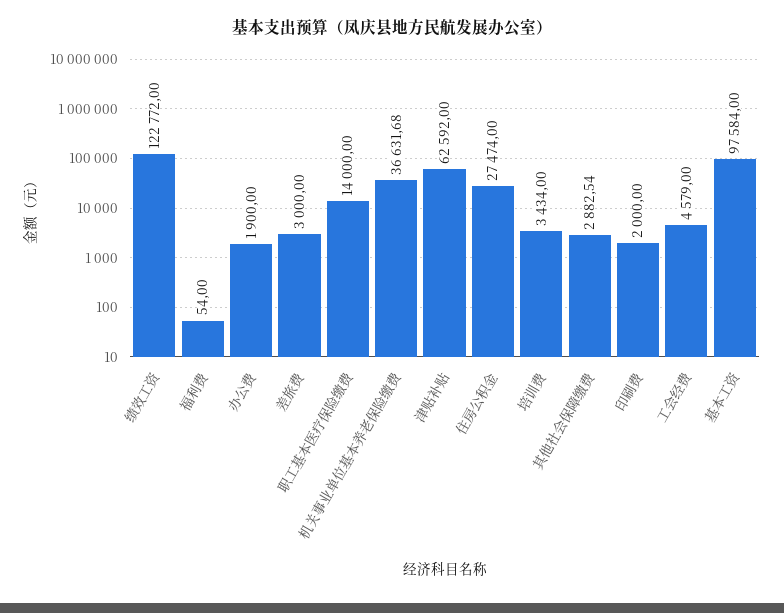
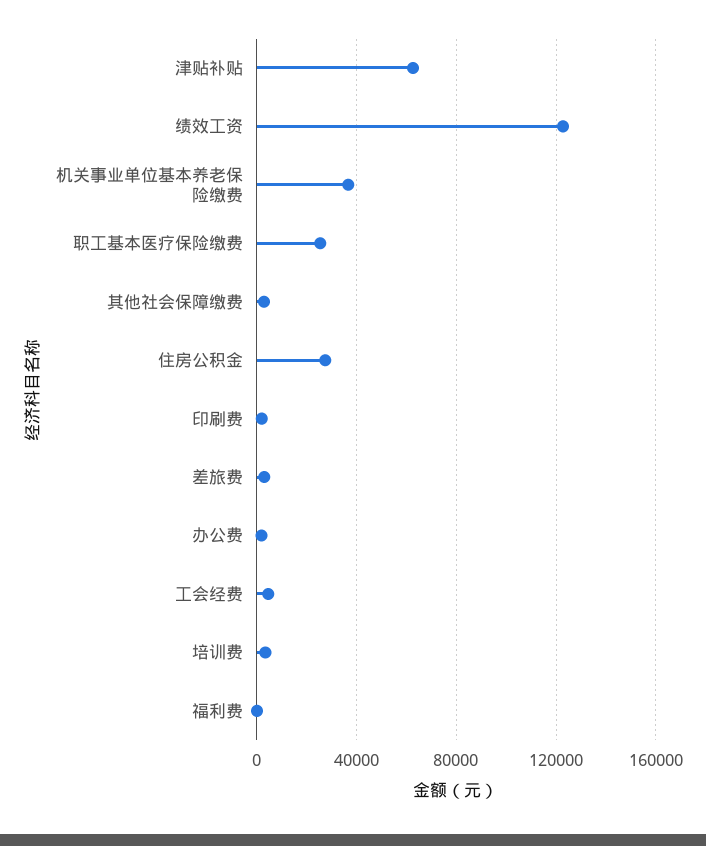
  {
    "绩效工资": 122772,
    "福利费": 54,
    "办公费": 1900,
    "差旅费": 3000,
-   "职工基本医疗保险缴费": 14000,
+   "职工基本医疗保险缴费": 25000,
    "机关事业单位基本养老保险缴费": 36631.68,
    "津贴补贴": 62592,
    "住房公积金": 27474,
    "培训费": 3434,
    "其他社会保障缴费": 2882.54,
    "印刷费": 2000,
-   "工会经费": 4579,
+   "工会经费": 4579
-   "基本工资": 97584
  }

